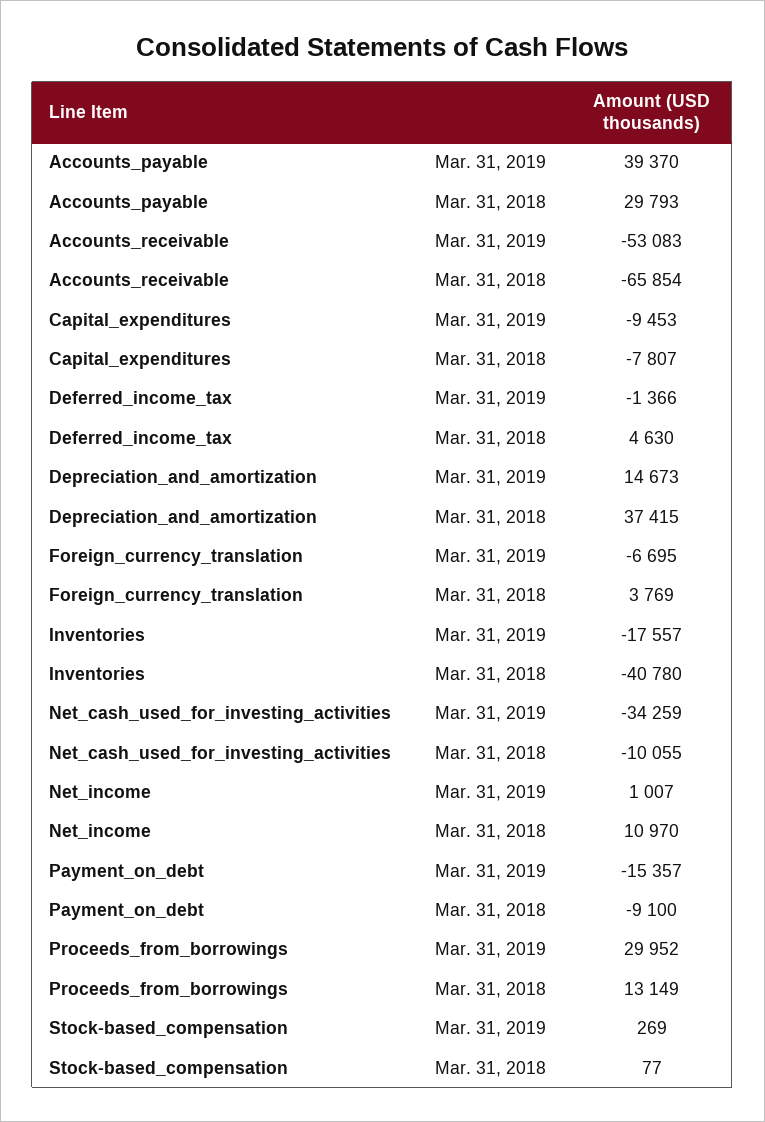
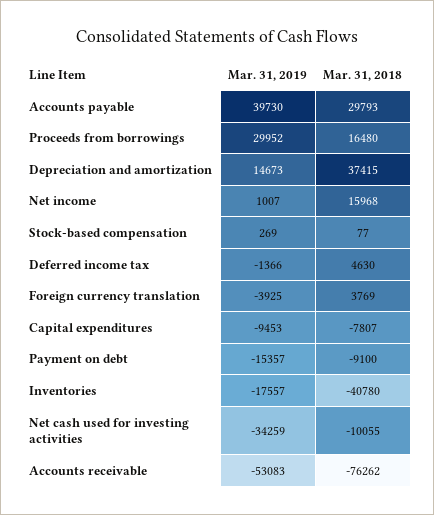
  {
    "Accounts_payable": {
-     "Mar. 31, 2019": 39370,
+     "Mar. 31, 2019": 39730,
      "Mar. 31, 2018": 29793
    },
    "Accounts_receivable": {
      "Mar. 31, 2019": -53083,
-     "Mar. 31, 2018": -65854
+     "Mar. 31, 2018": -76262
    },
    "Capital_expenditures": {
      "Mar. 31, 2019": -9453,
      "Mar. 31, 2018": -7807
    },
    "Deferred_income_tax": {
      "Mar. 31, 2019": -1366,
      "Mar. 31, 2018": 4630
    },
    "Depreciation_and_amortization": {
      "Mar. 31, 2019": 14673,
      "Mar. 31, 2018": 37415
    },
    "Foreign_currency_translation": {
-     "Mar. 31, 2019": -6695,
+     "Mar. 31, 2019": -3925,
      "Mar. 31, 2018": 3769
    },
    "Inventories": {
      "Mar. 31, 2019": -17557,
      "Mar. 31, 2018": -40780
    },
    "Net_cash_used_for_investing_activities": {
      "Mar. 31, 2019": -34259,
      "Mar. 31, 2018": -10055
    },
    "Net_income": {
      "Mar. 31, 2019": 1007,
-     "Mar. 31, 2018": 10970
+     "Mar. 31, 2018": 15968
    },
    "Payment_on_debt": {
      "Mar. 31, 2019": -15357,
      "Mar. 31, 2018": -9100
    },
    "Proceeds_from_borrowings": {
      "Mar. 31, 2019": 29952,
-     "Mar. 31, 2018": 13149
+     "Mar. 31, 2018": 16480
    },
    "Stock-based_compensation": {
      "Mar. 31, 2019": 269,
      "Mar. 31, 2018": 77
    }
  }

